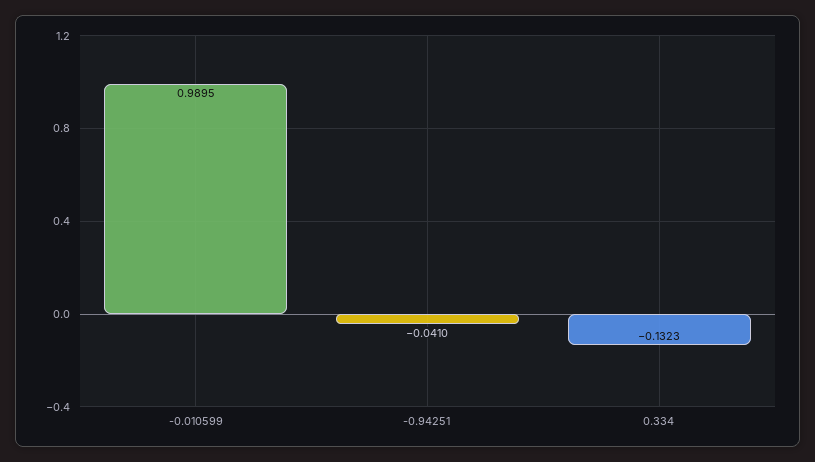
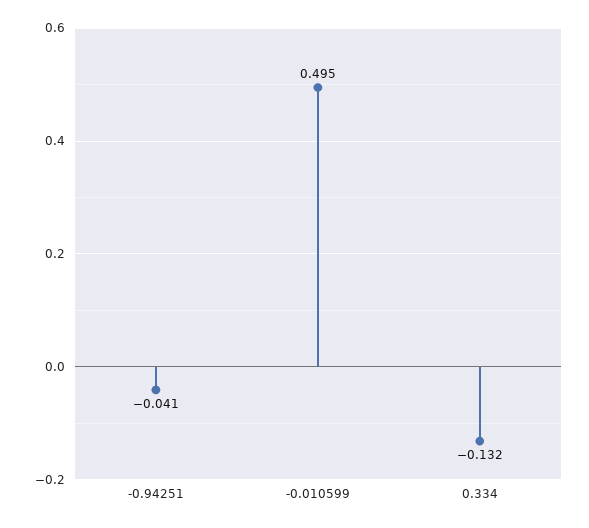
  {
-   "-0.010599": 0.9895,
+   "-0.010599": 0.495,
    "-0.94251": -0.041,
    "0.334": -0.1323
  }

